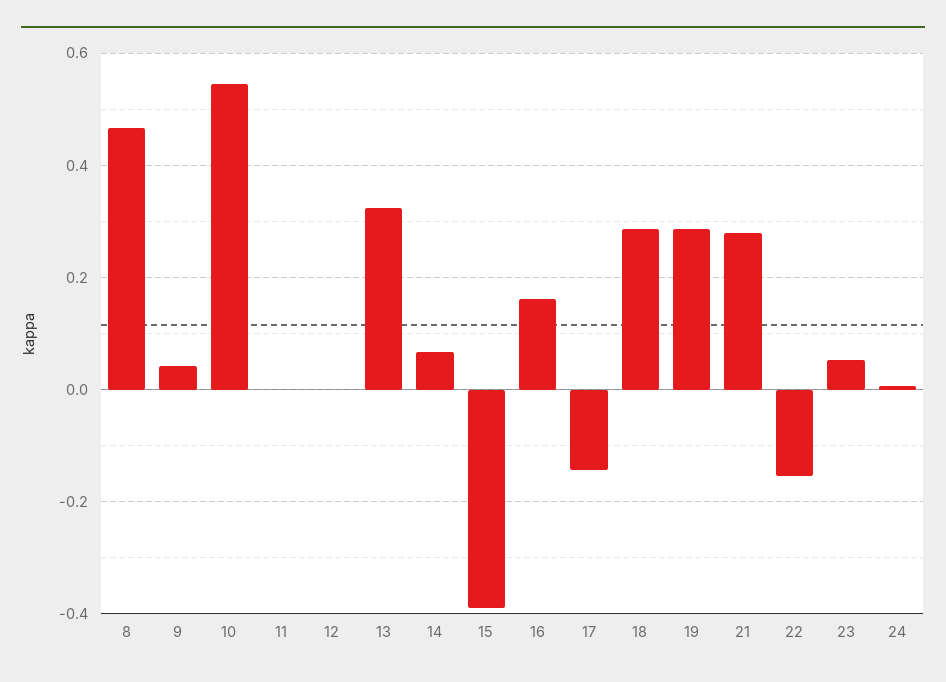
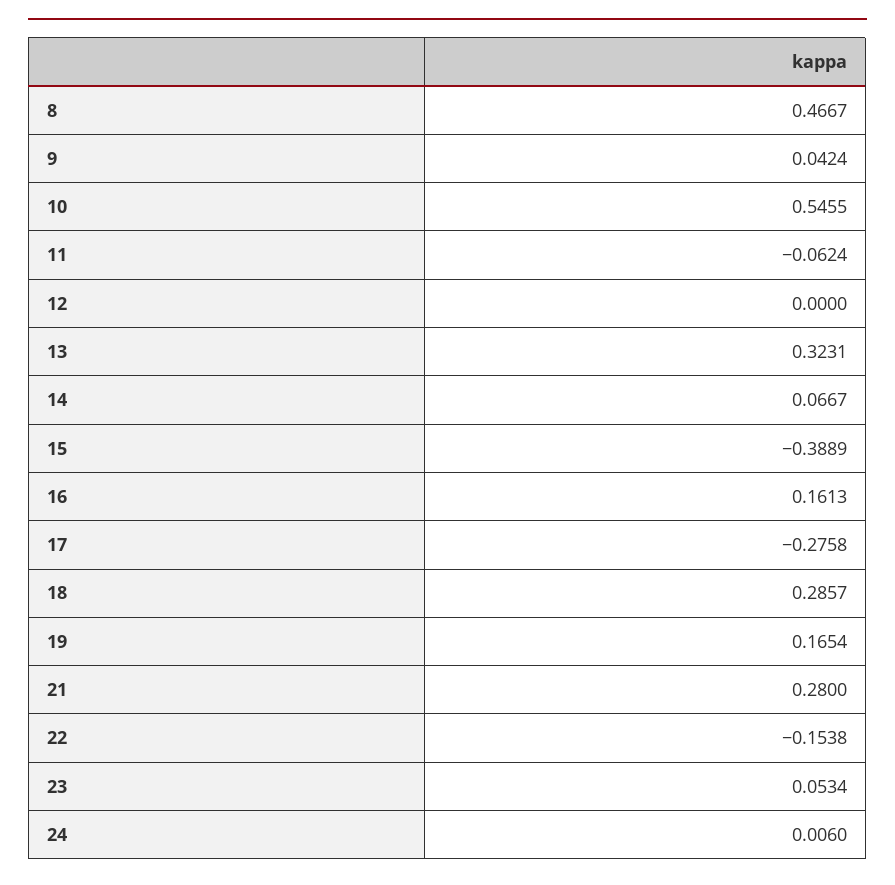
  {
    "8": 0.4667,
    "9": 0.0424,
    "10": 0.5455,
-   "11": 0,
+   "11": -0.0624,
    "12": 0,
    "13": 0.3231,
    "14": 0.0667,
    "15": -0.3889,
    "16": 0.1613,
-   "17": -0.14,
+   "17": -0.2758,
    "18": 0.2857,
-   "19": 0.28,
+   "19": 0.1654,
    "21": 0.28,
    "22": -0.1538,
    "23": 0.0534,
    "24": 0.006
  }

